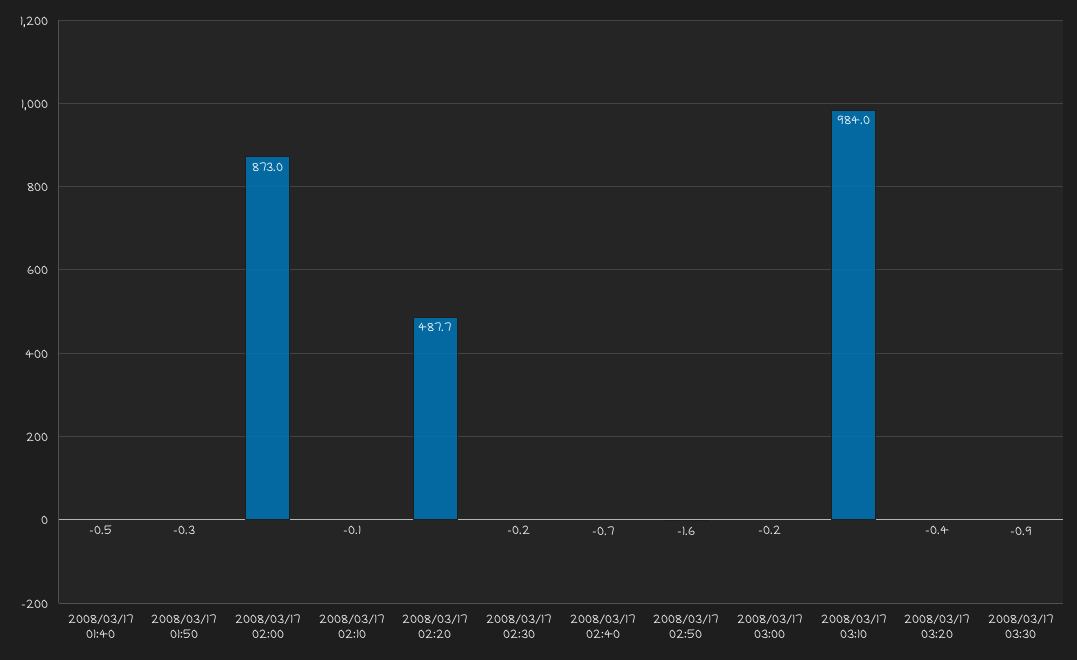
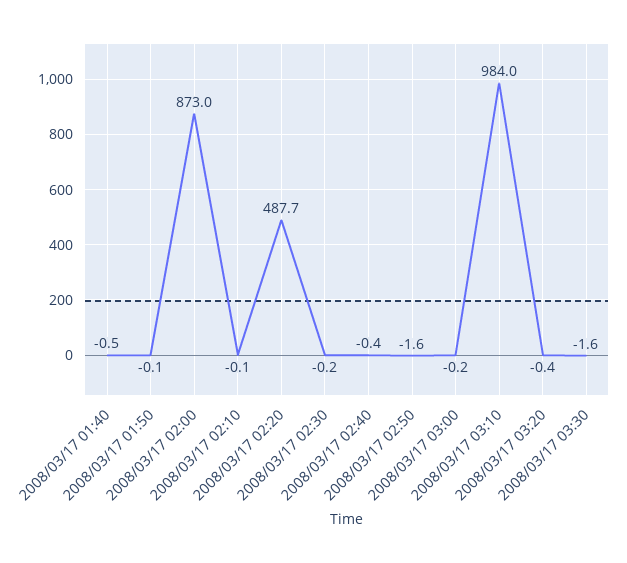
  {
    "2008/03/17 01:40": -0.5,
-   "2008/03/17 01:50": -0.3,
+   "2008/03/17 01:50": -0.1,
    "2008/03/17 02:00": 873,
    "2008/03/17 02:10": -0.1,
    "2008/03/17 02:20": 487.7,
    "2008/03/17 02:30": -0.2,
-   "2008/03/17 02:40": -0.7,
+   "2008/03/17 02:40": -0.4,
    "2008/03/17 02:50": -1.6,
    "2008/03/17 03:00": -0.2,
    "2008/03/17 03:10": 984,
    "2008/03/17 03:20": -0.4,
-   "2008/03/17 03:30": -0.9
+   "2008/03/17 03:30": -1.6
  }

